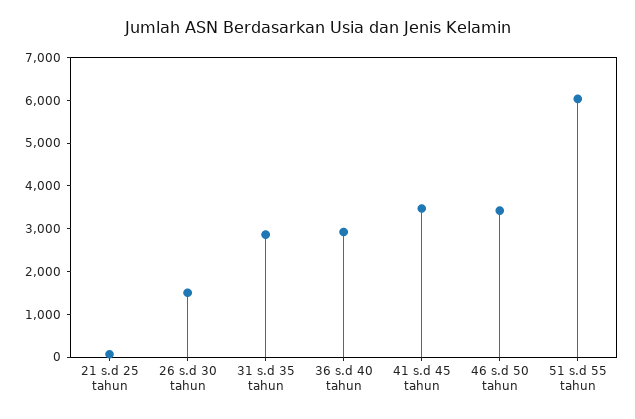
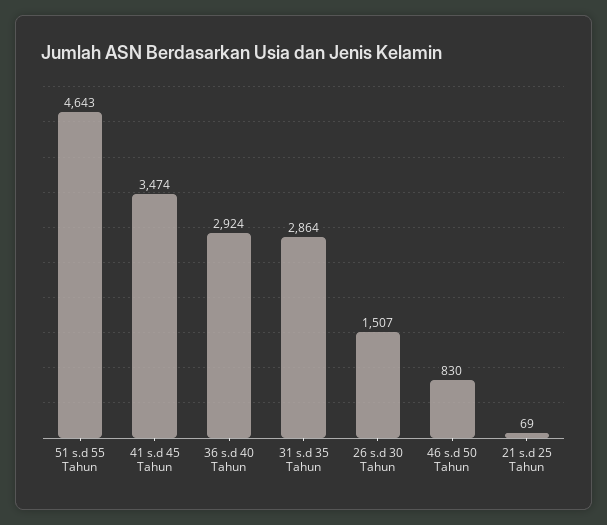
  {
    "21 s.d 25 tahun": 69,
    "26 s.d 30 tahun": 1507,
    "31 s.d 35 tahun": 2864,
    "36 s.d 40 tahun": 2924,
    "41 s.d 45 tahun": 3474,
-   "46 s.d 50 tahun": 3400,
+   "46 s.d 50 tahun": 830,
-   "51 s.d 55 tahun": 6000
+   "51 s.d 55 tahun": 4643
  }

